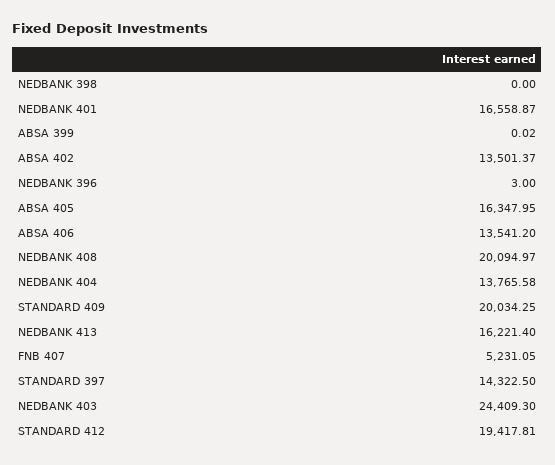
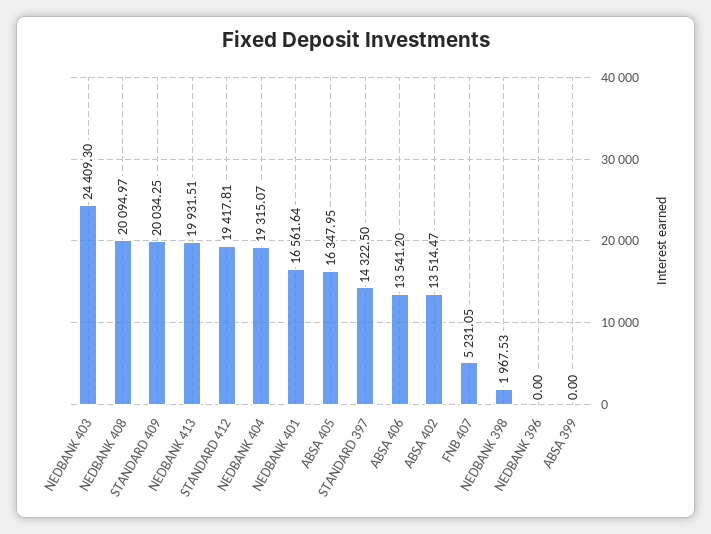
  {
-   "NEDBANK 398": 0,
+   "NEDBANK 398": 1967.53,
-   "NEDBANK 401": 16558.87,
+   "NEDBANK 401": 16561.64,
-   "ABSA 399": 0.02,
+   "ABSA 399": 0,
-   "ABSA 402": 13501.37,
+   "ABSA 402": 13514.47,
-   "NEDBANK 396": 3,
+   "NEDBANK 396": 0,
    "ABSA 405": 16347.95,
    "ABSA 406": 13541.2,
    "NEDBANK 408": 20094.97,
-   "NEDBANK 404": 13765.58,
+   "NEDBANK 404": 19315.07,
    "STANDARD 409": 20034.25,
-   "NEDBANK 413": 16221.4,
+   "NEDBANK 413": 19931.51,
    "FNB 407": 5231.05,
    "STANDARD 397": 14322.5,
    "NEDBANK 403": 24409.3,
    "STANDARD 412": 19417.81
  }

